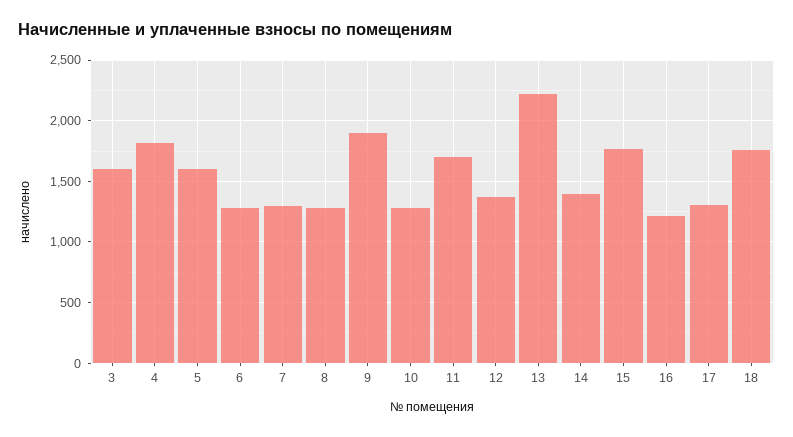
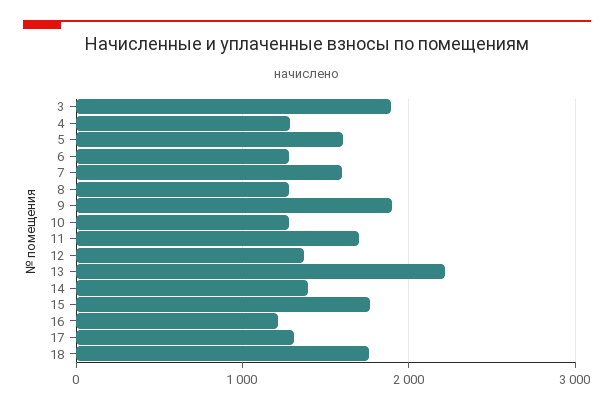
  {
-   "3": 1600,
+   "3": 1900,
-   "4": 1800,
+   "4": 1300,
    "5": 1600,
    "6": 1300,
-   "7": 1300,
+   "7": 1600,
    "8": 1300,
    "9": 1900,
    "10": 1300,
    "11": 1700,
    "12": 1350,
    "13": 2200,
    "14": 1400,
    "15": 1750,
    "16": 1200,
    "17": 1300,
    "18": 1750
  }

